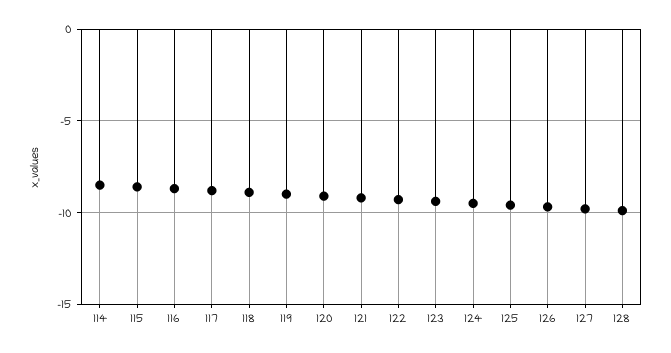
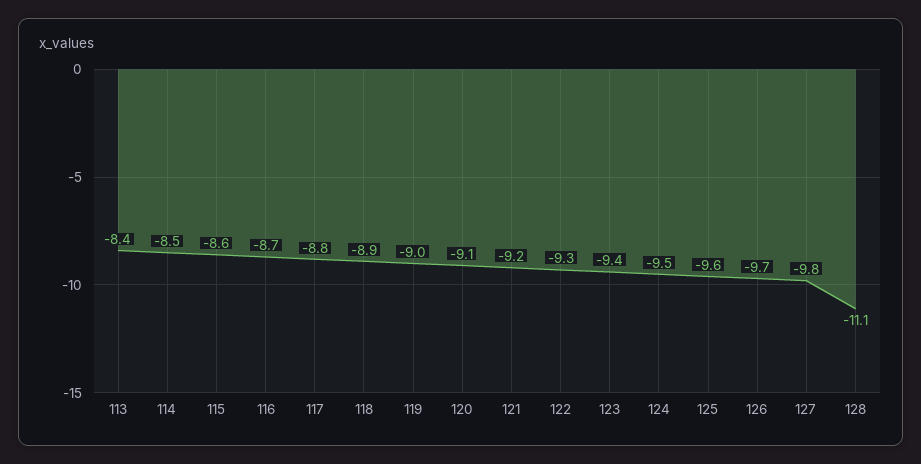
  {
    "114": -8.5,
    "115": -8.6,
    "116": -8.7,
    "117": -8.8,
    "118": -8.9,
    "119": -9,
    "120": -9.1,
    "121": -9.2,
    "122": -9.3,
    "123": -9.4,
    "124": -9.5,
    "125": -9.6,
    "126": -9.7,
    "127": -9.8,
-   "128": -10
+   "128": -11.1,
+   "113": -8.4
  }

